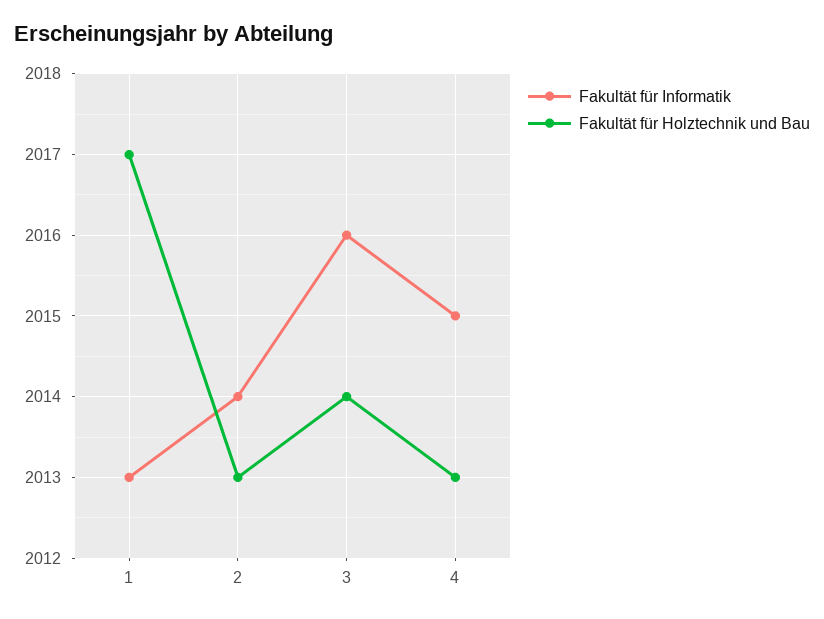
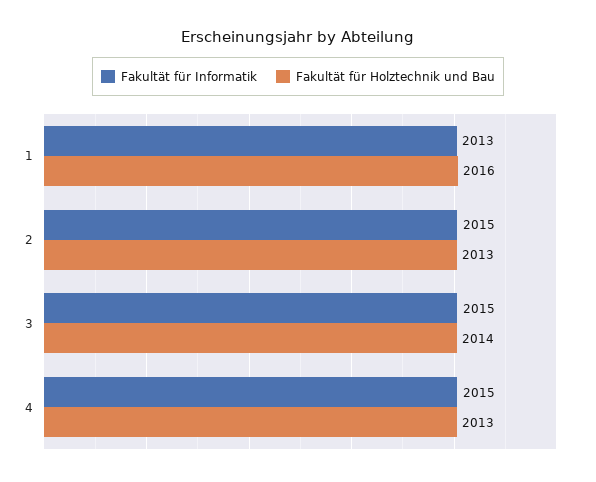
  {
    "Fakultät für Informatik": {
      "1": 2013,
-     "2": 2014,
+     "2": 2015,
-     "3": 2016,
+     "3": 2015,
      "4": 2015
    },
    "Fakultät für Holztechnik und Bau": {
-     "1": 2017,
+     "1": 2016,
      "2": 2013,
      "3": 2014,
      "4": 2013
    }
  }

